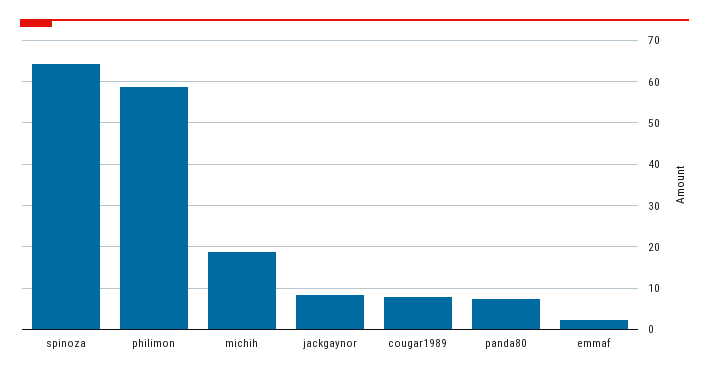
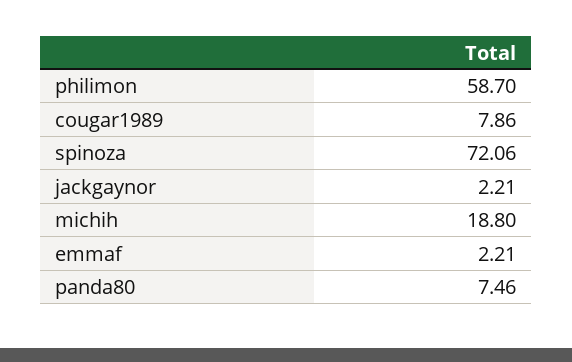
  {
-   "spinoza": 64,
+   "spinoza": 72.06,
    "philimon": 58.7,
    "michih": 18.8,
-   "jackgaynor": 8,
+   "jackgaynor": 2.21,
    "cougar1989": 7.86,
    "panda80": 7.46,
    "emmaf": 2.21
  }

